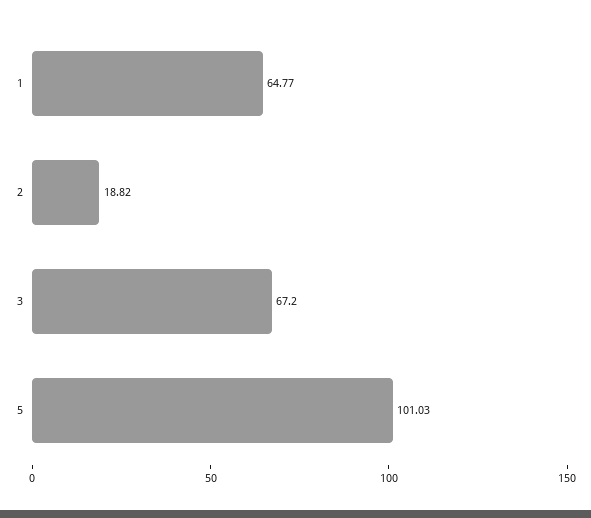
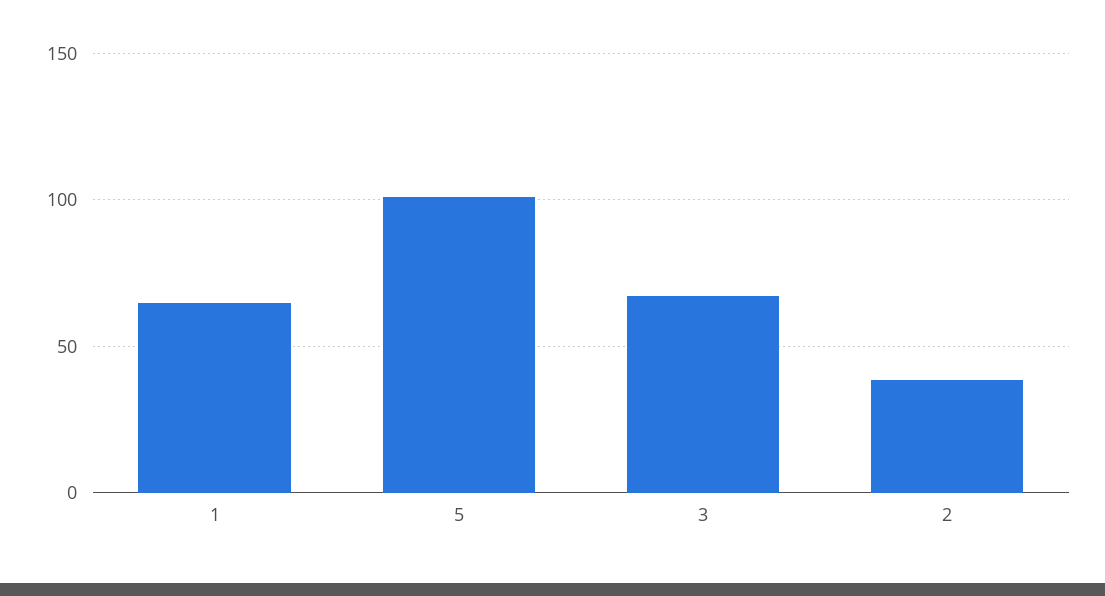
  {
    "1": 64.77,
-   "2": 18.82,
+   "2": 40,
    "3": 67.2,
    "5": 101.03
  }

